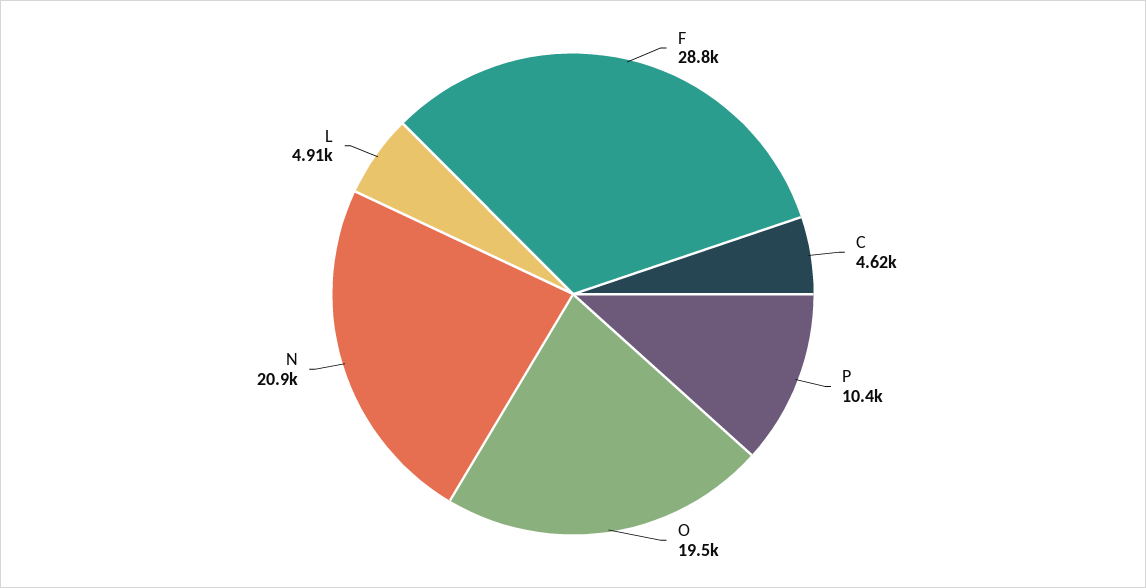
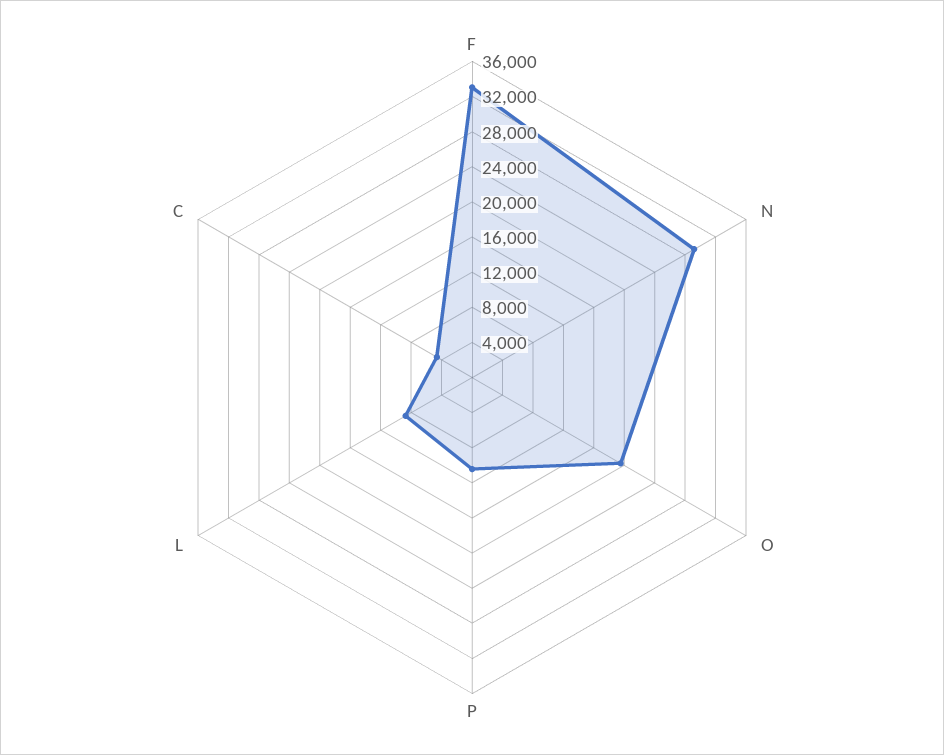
  {
-   "F": 28800,
+   "F": 33000,
    "C": 4620,
    "P": 10400,
    "O": 19500,
-   "N": 20900,
+   "N": 29000,
-   "L": 4910
+   "L": 9000
  }

